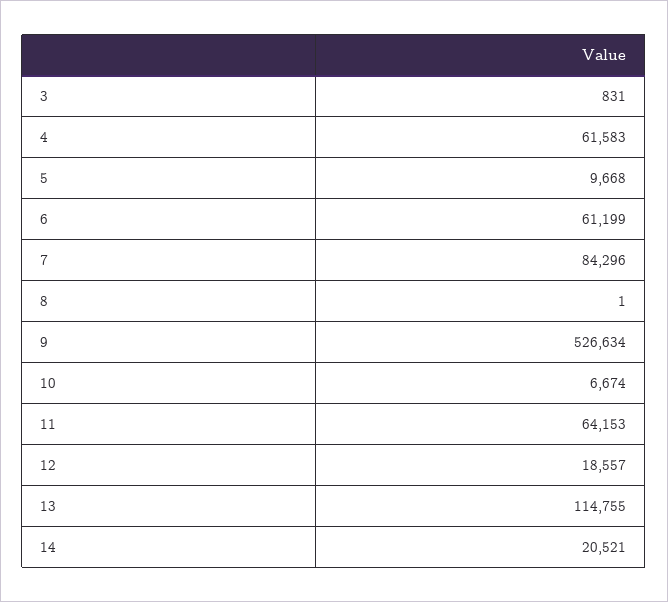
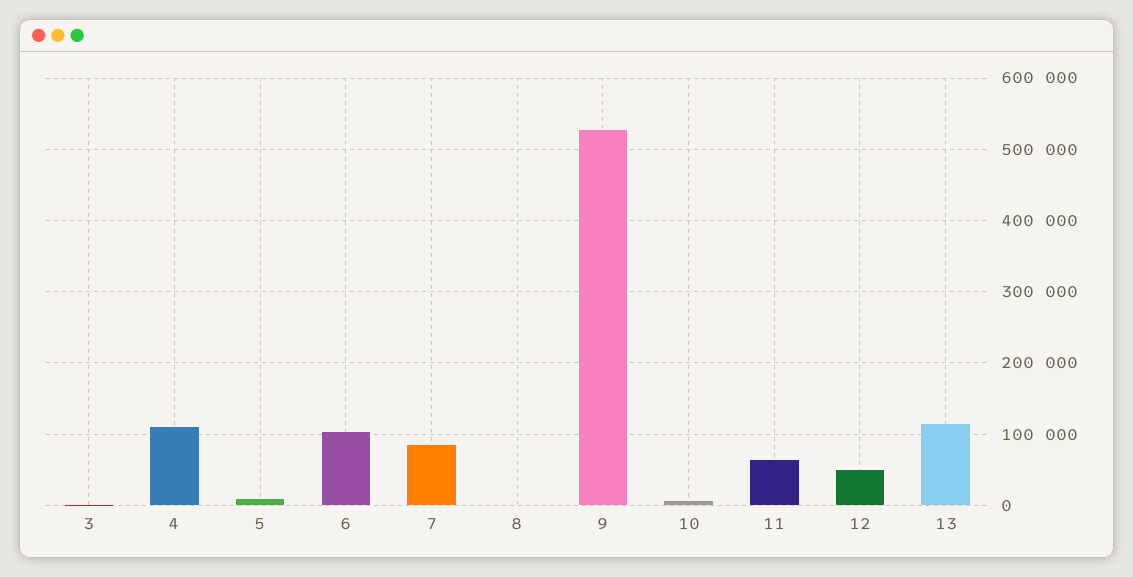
  {
    "3": 831,
-   "4": 61583,
+   "4": 110000,
    "5": 9668,
-   "6": 61199,
+   "6": 100000,
    "7": 84296,
    "8": 1,
    "9": 526634,
    "10": 6674,
    "11": 64153,
-   "12": 18557,
+   "12": 50000,
-   "13": 114755,
+   "13": 114755
-   "14": 20521
  }

